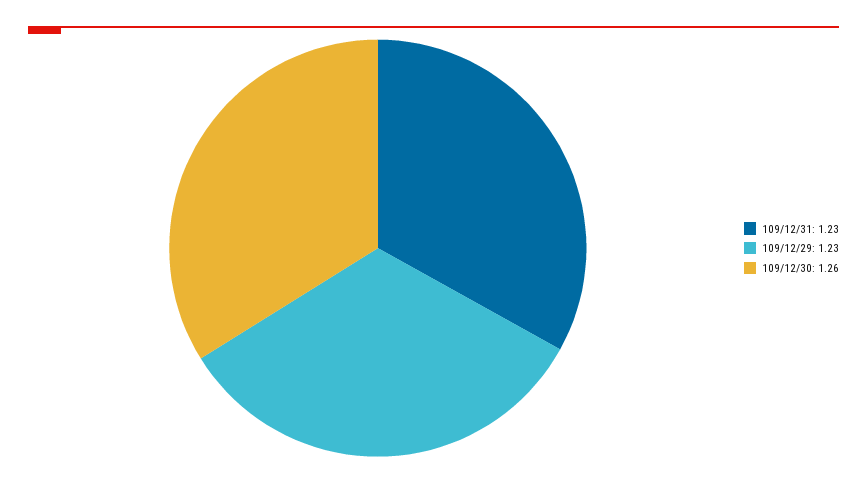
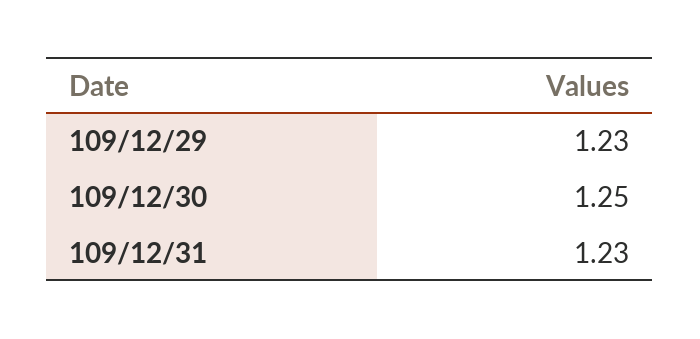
  {
    "109/12/31": 1.23,
    "109/12/29": 1.23,
-   "109/12/30": 1.26
+   "109/12/30": 1.25
  }

